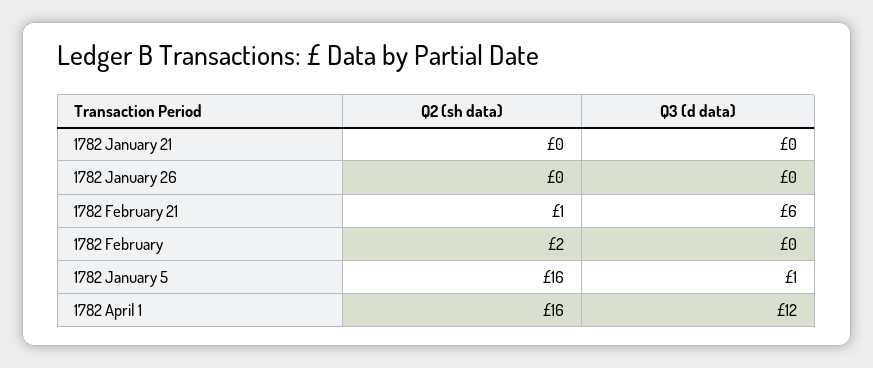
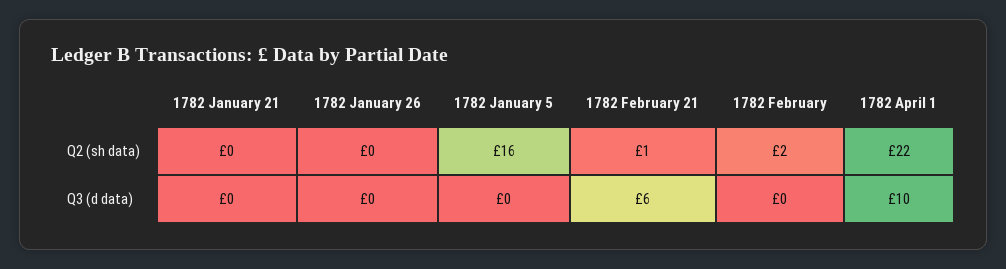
  {
    "Q2 (sh data)": {
      "1782 January 21": 0,
      "1782 January 26": 0,
      "1782 February 21": 1,
      "1782 February": 2,
      "1782 January 5": 16,
-     "1782 April 1": 16
+     "1782 April 1": 22
    },
    "Q3 (d data)": {
      "1782 January 21": 0,
      "1782 January 26": 0,
      "1782 February 21": 6,
      "1782 February": 0,
-     "1782 January 5": 1,
+     "1782 January 5": 0,
-     "1782 April 1": 12
+     "1782 April 1": 10
    }
  }

